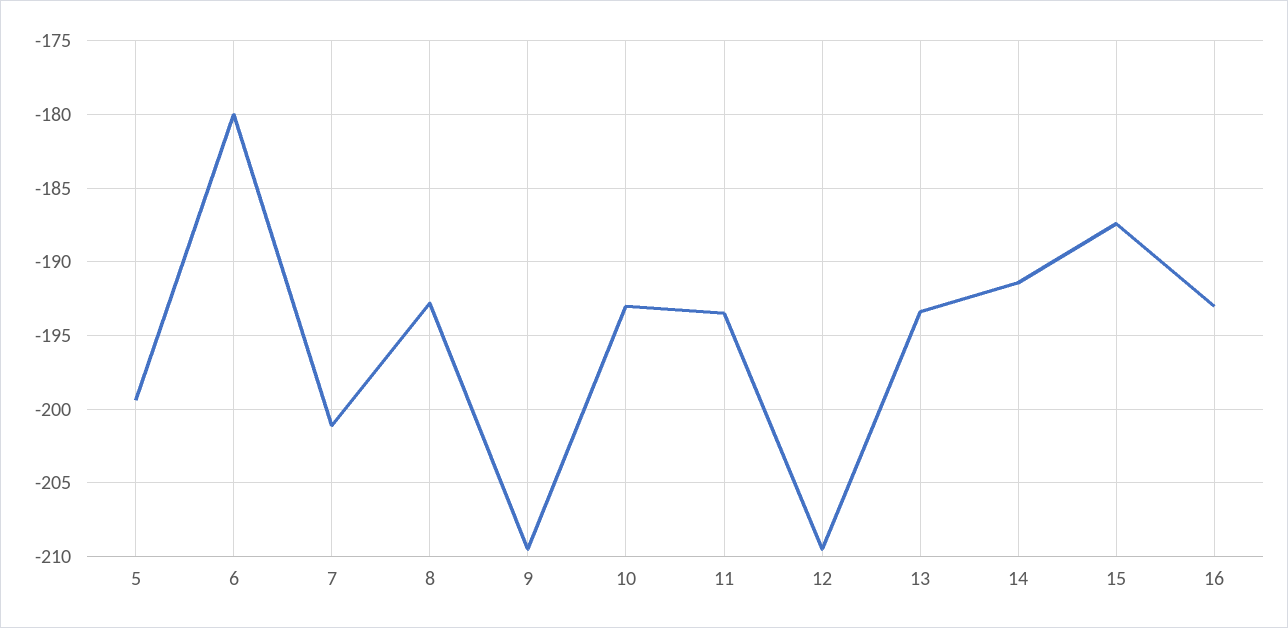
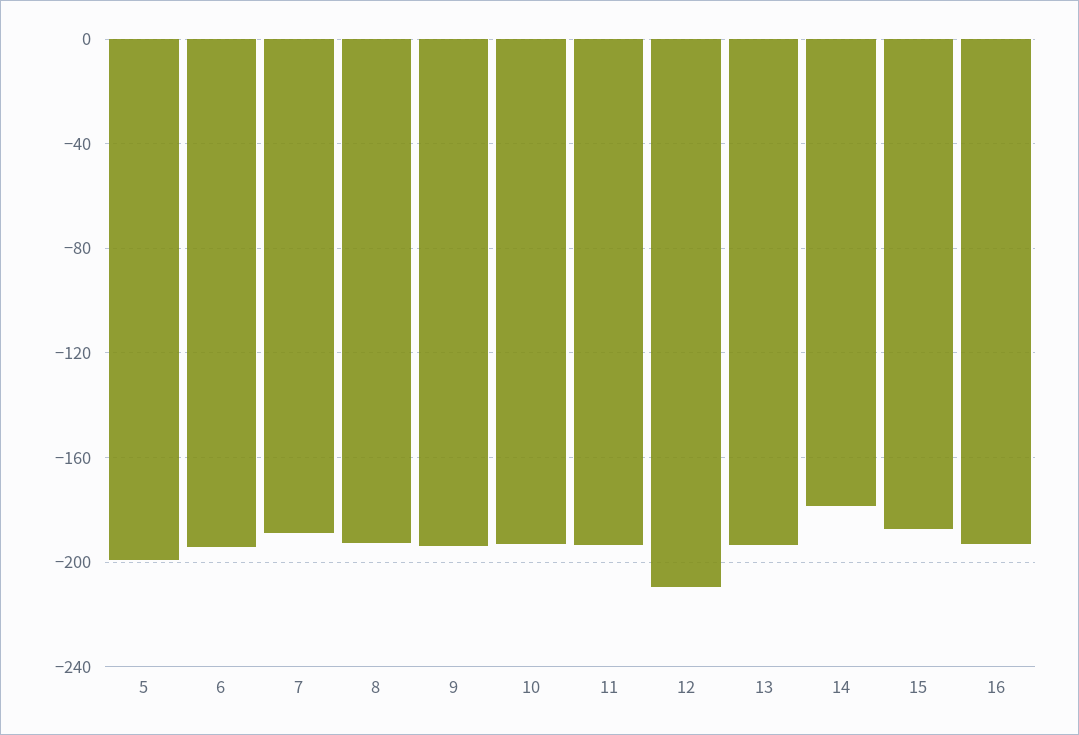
  {
    "5": -199.5,
-   "6": -180,
+   "6": -195,
-   "7": -201,
+   "7": -190,
    "8": -193,
-   "9": -209.5,
+   "9": -195,
    "10": -193,
    "11": -193.5,
    "12": -209.5,
    "13": -193.5,
-   "14": -191.5,
+   "14": -180,
    "15": -187.5,
    "16": -193
  }

